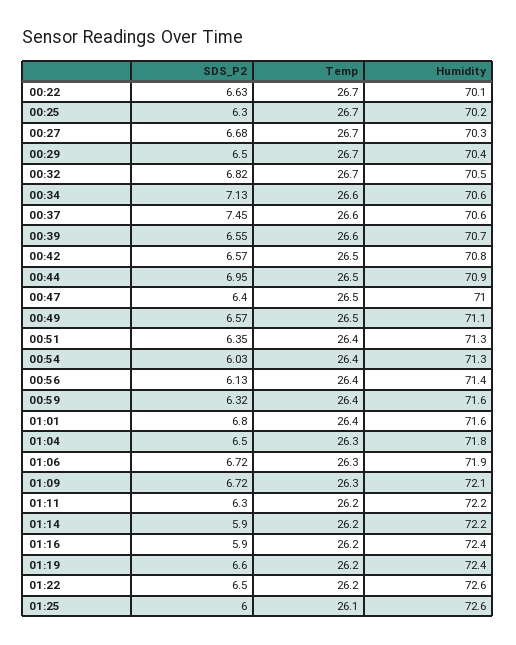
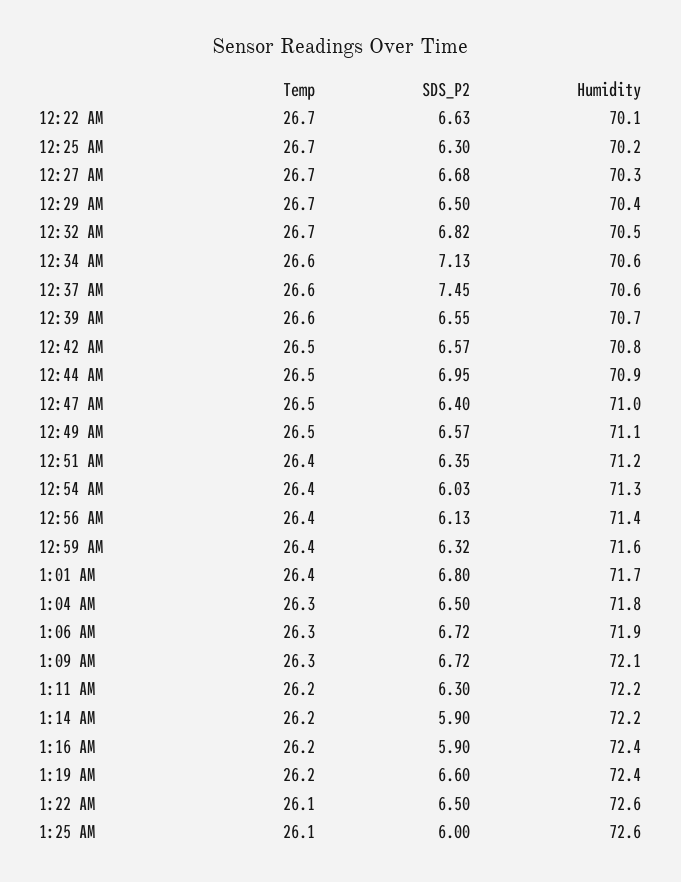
  {
    "SDS_P2": {
      "00:22": 6.63,
      "00:25": 6.3,
      "00:27": 6.68,
      "00:29": 6.5,
      "00:32": 6.82,
      "00:34": 7.13,
      "00:37": 7.45,
      "00:39": 6.55,
      "00:42": 6.57,
      "00:44": 6.95,
      "00:47": 6.4,
      "00:49": 6.57,
      "00:51": 6.35,
      "00:54": 6.03,
      "00:56": 6.13,
      "00:59": 6.32,
      "01:01": 6.8,
      "01:04": 6.5,
      "01:06": 6.72,
      "01:09": 6.72,
      "01:11": 6.3,
      "01:14": 5.9,
      "01:16": 5.9,
      "01:19": 6.6,
      "01:22": 6.5,
      "01:25": 6
    },
    "Temp": {
      "00:22": 26.7,
      "00:25": 26.7,
      "00:27": 26.7,
      "00:29": 26.7,
      "00:32": 26.7,
      "00:34": 26.6,
      "00:37": 26.6,
      "00:39": 26.6,
      "00:42": 26.5,
      "00:44": 26.5,
      "00:47": 26.5,
      "00:49": 26.5,
      "00:51": 26.4,
      "00:54": 26.4,
      "00:56": 26.4,
      "00:59": 26.4,
      "01:01": 26.4,
      "01:04": 26.3,
      "01:06": 26.3,
      "01:09": 26.3,
      "01:11": 26.2,
      "01:14": 26.2,
      "01:16": 26.2,
      "01:19": 26.2,
-     "01:22": 26.2,
+     "01:22": 26.1,
      "01:25": 26.1
    },
    "Humidity": {
      "00:22": 70.1,
      "00:25": 70.2,
      "00:27": 70.3,
      "00:29": 70.4,
      "00:32": 70.5,
      "00:34": 70.6,
      "00:37": 70.6,
      "00:39": 70.7,
      "00:42": 70.8,
      "00:44": 70.9,
      "00:47": 71,
      "00:49": 71.1,
-     "00:51": 71.3,
+     "00:51": 71.2,
      "00:54": 71.3,
      "00:56": 71.4,
      "00:59": 71.6,
-     "01:01": 71.6,
+     "01:01": 71.7,
      "01:04": 71.8,
      "01:06": 71.9,
      "01:09": 72.1,
      "01:11": 72.2,
      "01:14": 72.2,
      "01:16": 72.4,
      "01:19": 72.4,
      "01:22": 72.6,
      "01:25": 72.6
    }
  }

